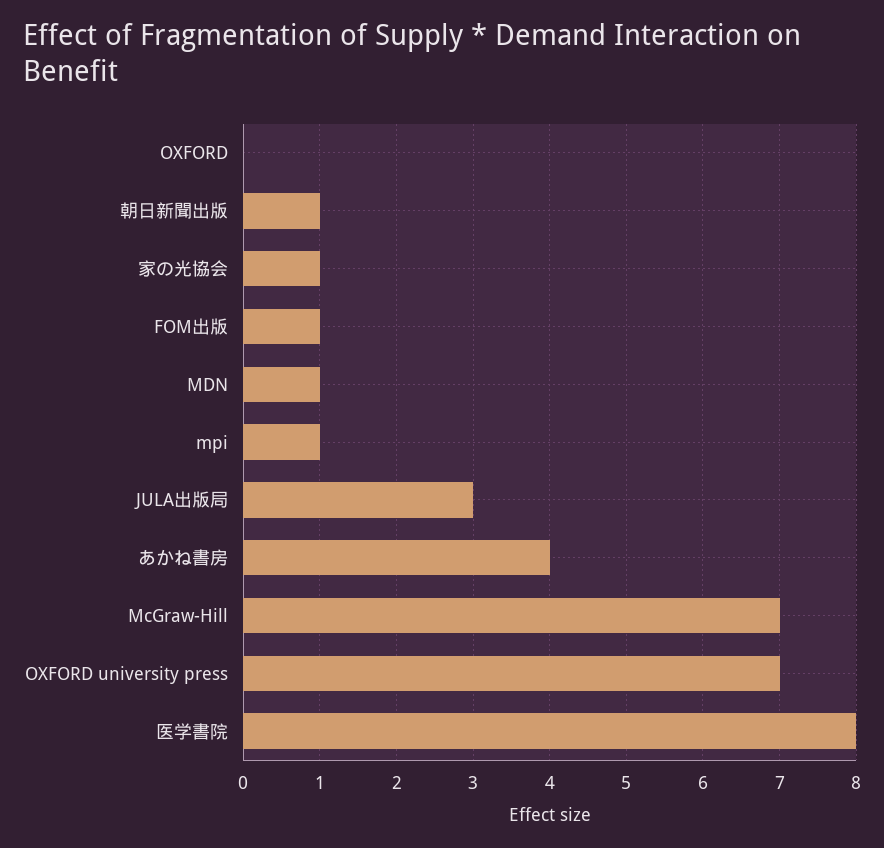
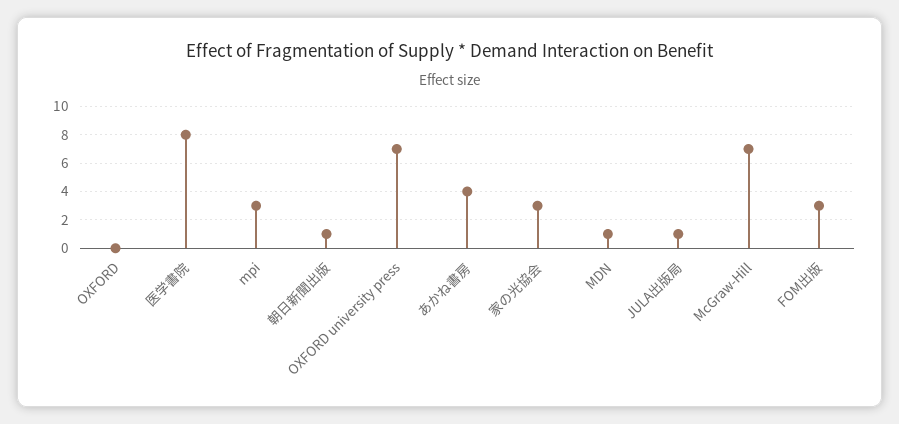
  {
    "OXFORD": 0,
    "朝日新聞出版": 1,
-   "家の光協会": 1,
+   "家の光協会": 3,
-   "FOM出版": 1,
+   "FOM出版": 3,
    "MDN": 1,
-   "mpi": 1,
+   "mpi": 3,
-   "JULA出版局": 3,
+   "JULA出版局": 1,
    "あかね書房": 4,
    "McGraw-Hill": 7,
    "OXFORD university press": 7,
    "医学書院": 8
  }

